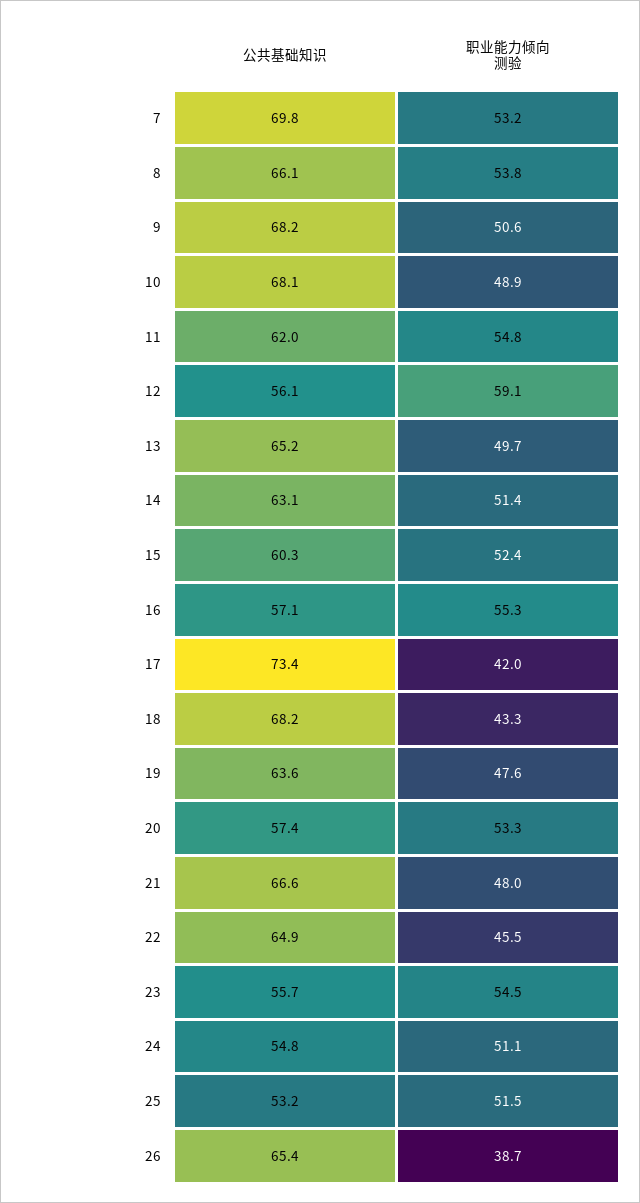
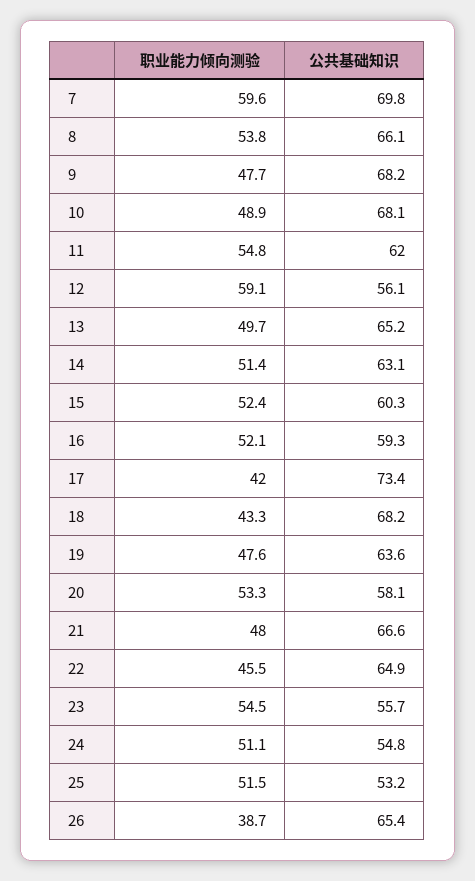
  {
    "公共基础知识": {
      "7": 69.8,
      "8": 66.1,
      "9": 68.2,
      "10": 68.1,
      "11": 62,
      "12": 56.1,
      "13": 65.2,
      "14": 63.1,
      "15": 60.3,
-     "16": 57.1,
+     "16": 59.3,
      "17": 73.4,
      "18": 68.2,
      "19": 63.6,
-     "20": 57.4,
+     "20": 58.1,
      "21": 66.6,
      "22": 64.9,
      "23": 55.7,
      "24": 54.8,
      "25": 53.2,
      "26": 65.4
    },
    "职业能力倾向测验": {
-     "7": 53.2,
+     "7": 59.6,
      "8": 53.8,
-     "9": 50.6,
+     "9": 47.7,
      "10": 48.9,
      "11": 54.8,
      "12": 59.1,
      "13": 49.7,
      "14": 51.4,
      "15": 52.4,
-     "16": 55.3,
+     "16": 52.1,
      "17": 42,
      "18": 43.3,
      "19": 47.6,
      "20": 53.3,
      "21": 48,
      "22": 45.5,
      "23": 54.5,
      "24": 51.1,
      "25": 51.5,
      "26": 38.7
    }
  }

